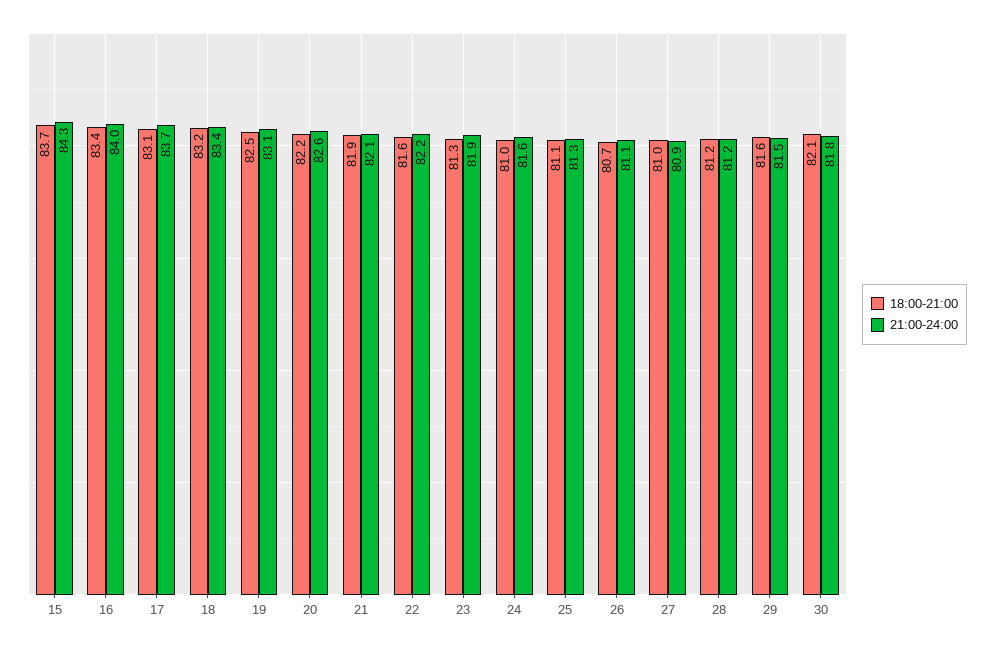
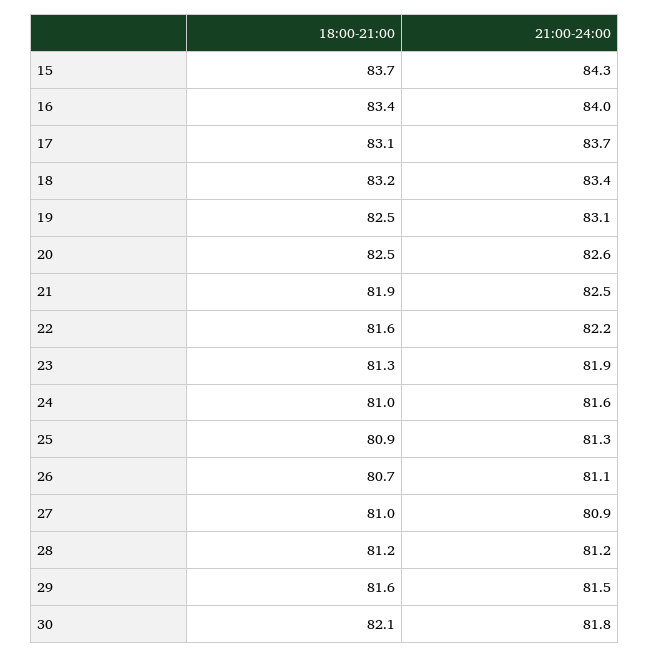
  {
    "18:00-21:00": {
      "15": 83.7,
      "16": 83.4,
      "17": 83.1,
      "18": 83.2,
      "19": 82.5,
-     "20": 82.2,
+     "20": 82.5,
      "21": 81.9,
      "22": 81.6,
      "23": 81.3,
      "24": 81,
-     "25": 81.1,
+     "25": 80.9,
      "26": 80.7,
      "27": 81,
      "28": 81.2,
      "29": 81.6,
      "30": 82.1
    },
    "21:00-24:00": {
      "15": 84.3,
      "16": 84,
      "17": 83.7,
      "18": 83.4,
      "19": 83.1,
      "20": 82.6,
-     "21": 82.1,
+     "21": 82.5,
      "22": 82.2,
      "23": 81.9,
      "24": 81.6,
      "25": 81.3,
      "26": 81.1,
      "27": 80.9,
      "28": 81.2,
      "29": 81.5,
      "30": 81.8
    }
  }

